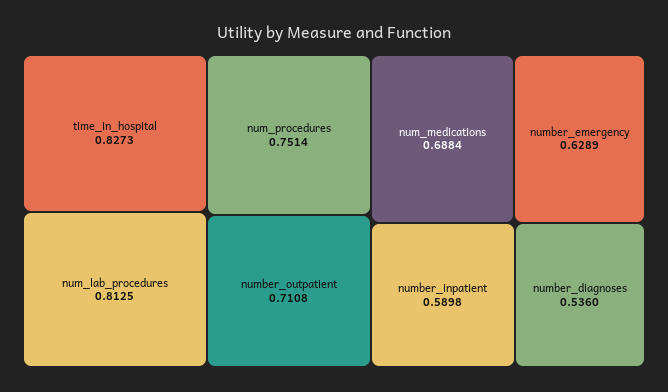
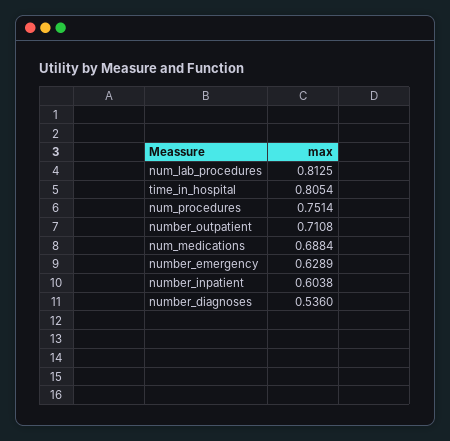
  {
-   "time_in_hospital": 0.8273,
+   "time_in_hospital": 0.8054,
    "num_lab_procedures": 0.8125,
    "num_procedures": 0.7514,
    "number_outpatient": 0.7108,
    "num_medications": 0.6884,
    "number_emergency": 0.6289,
-   "number_inpatient": 0.5898,
+   "number_inpatient": 0.6038,
    "number_diagnoses": 0.536
  }

